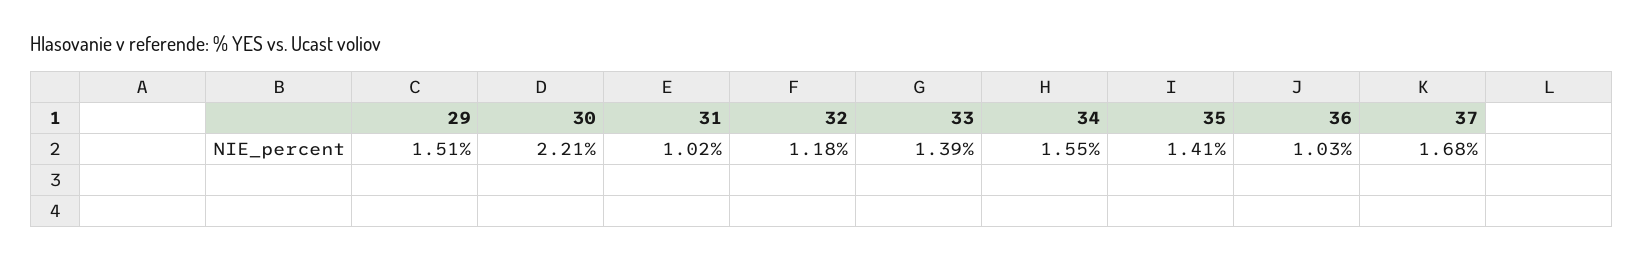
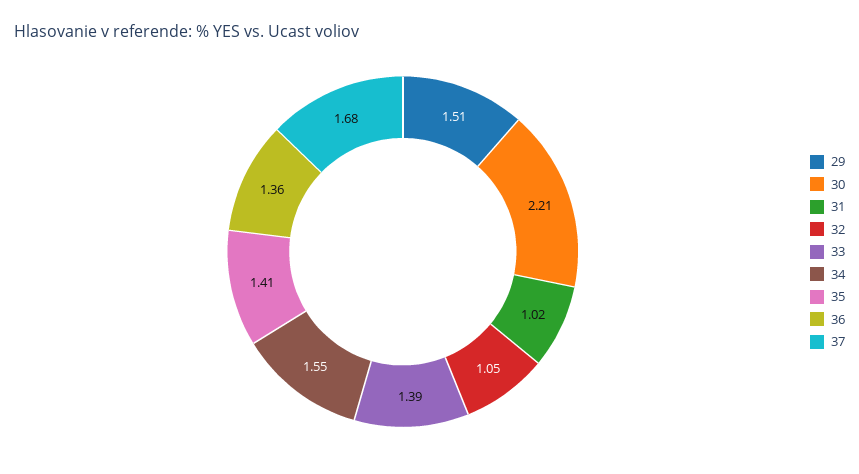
  {
    "29": 1.51,
    "30": 2.21,
    "31": 1.02,
-   "32": 1.18,
+   "32": 1.05,
    "33": 1.39,
    "34": 1.55,
    "35": 1.41,
-   "36": 1.03,
+   "36": 1.36,
    "37": 1.68
  }

